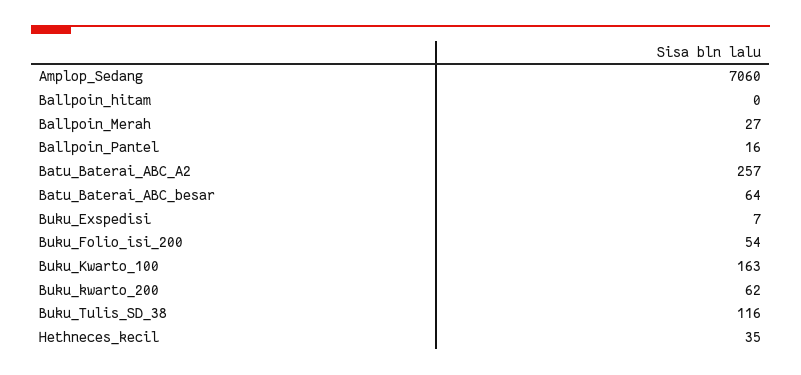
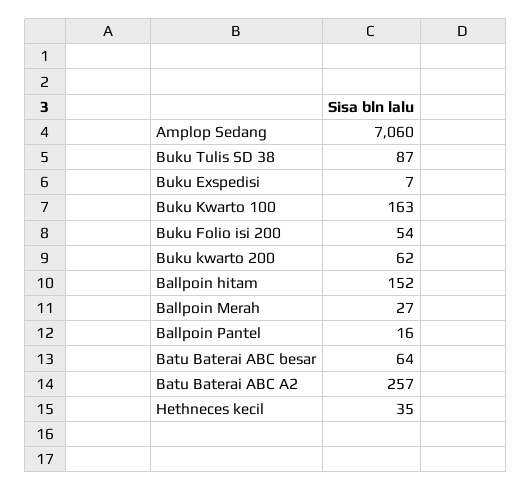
  {
    "Amplop_Sedang": 7060,
-   "Ballpoin_hitam": 0,
+   "Ballpoin_hitam": 152,
    "Ballpoin_Merah": 27,
    "Ballpoin_Pantel": 16,
    "Batu_Baterai_ABC_A2": 257,
    "Batu_Baterai_ABC_besar": 64,
    "Buku_Exspedisi": 7,
    "Buku_Folio_isi_200": 54,
    "Buku_Kwarto_100": 163,
    "Buku_kwarto_200": 62,
-   "Buku_Tulis_SD_38": 116,
+   "Buku_Tulis_SD_38": 87,
    "Hethneces_kecil": 35
  }

